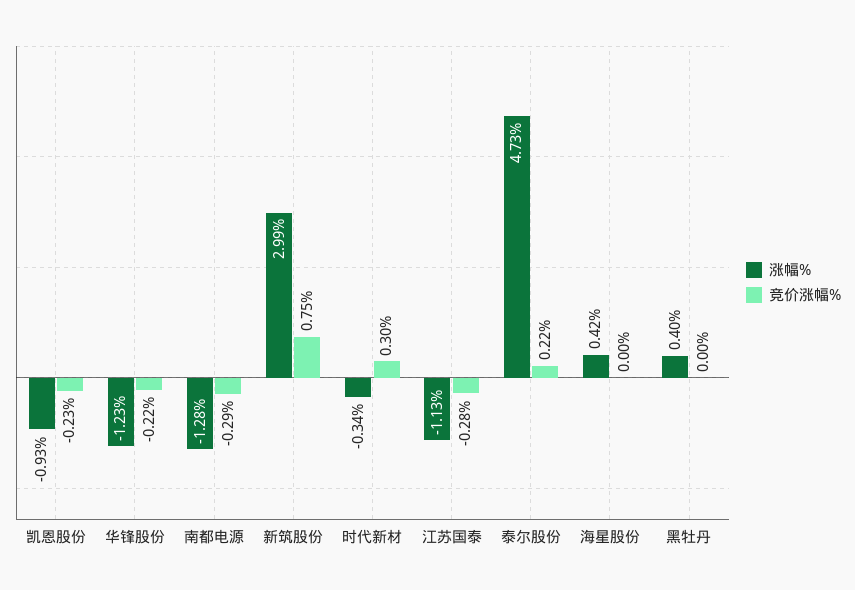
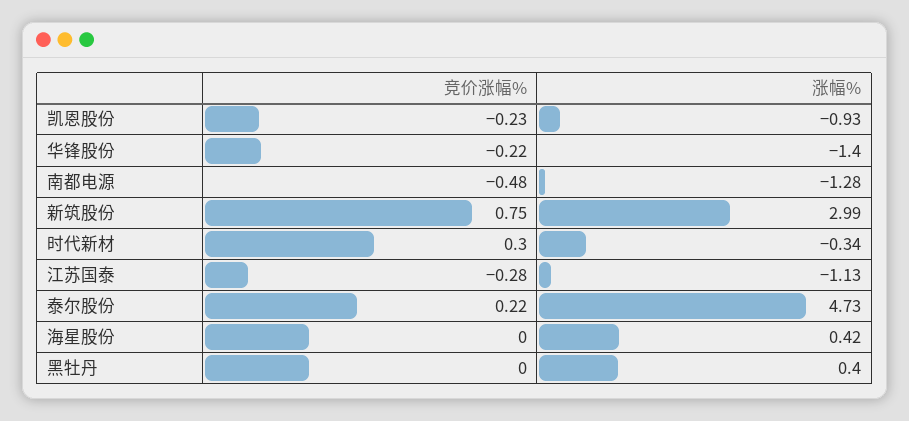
  {
    "涨幅%": {
      "凯恩股份": -0.93,
-     "华锋股份": -1.23,
+     "华锋股份": -1.4,
      "南都电源": -1.28,
      "新筑股份": 2.99,
      "时代新材": -0.34,
      "江苏国泰": -1.13,
      "泰尔股份": 4.73,
      "海星股份": 0.42,
      "黑牡丹": 0.4
    },
    "竞价涨幅%": {
      "凯恩股份": -0.23,
      "华锋股份": -0.22,
-     "南都电源": -0.29,
+     "南都电源": -0.48,
      "新筑股份": 0.75,
      "时代新材": 0.3,
      "江苏国泰": -0.28,
      "泰尔股份": 0.22,
      "海星股份": 0,
      "黑牡丹": 0
    }
  }

